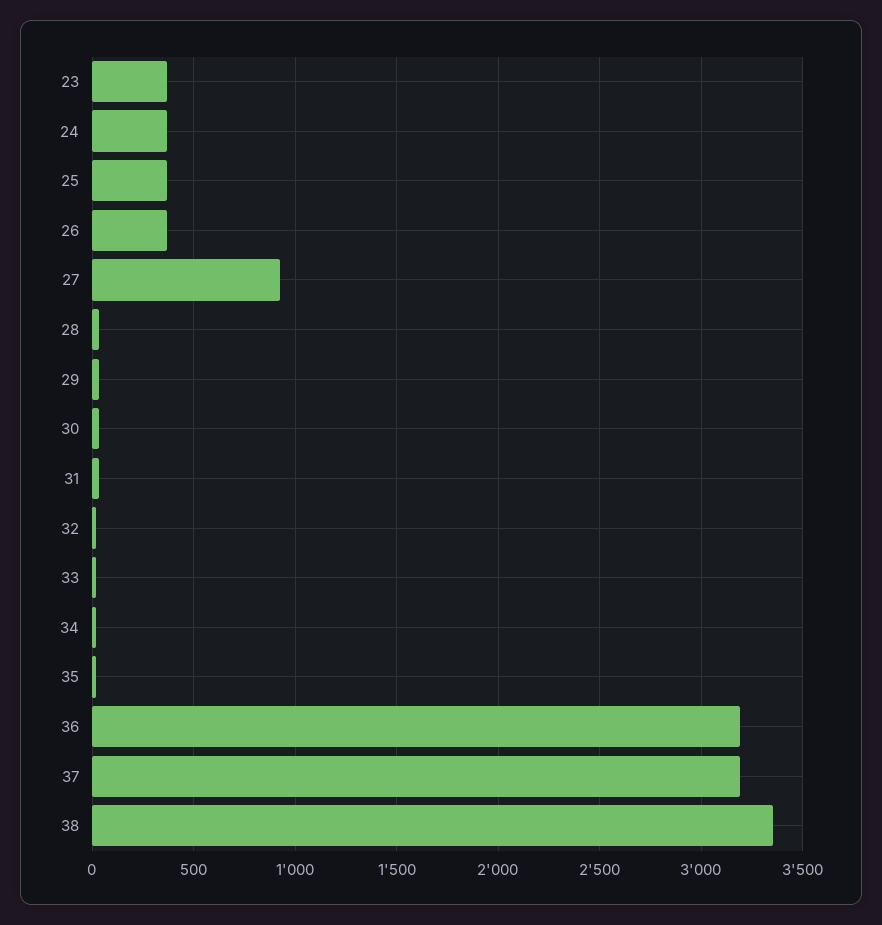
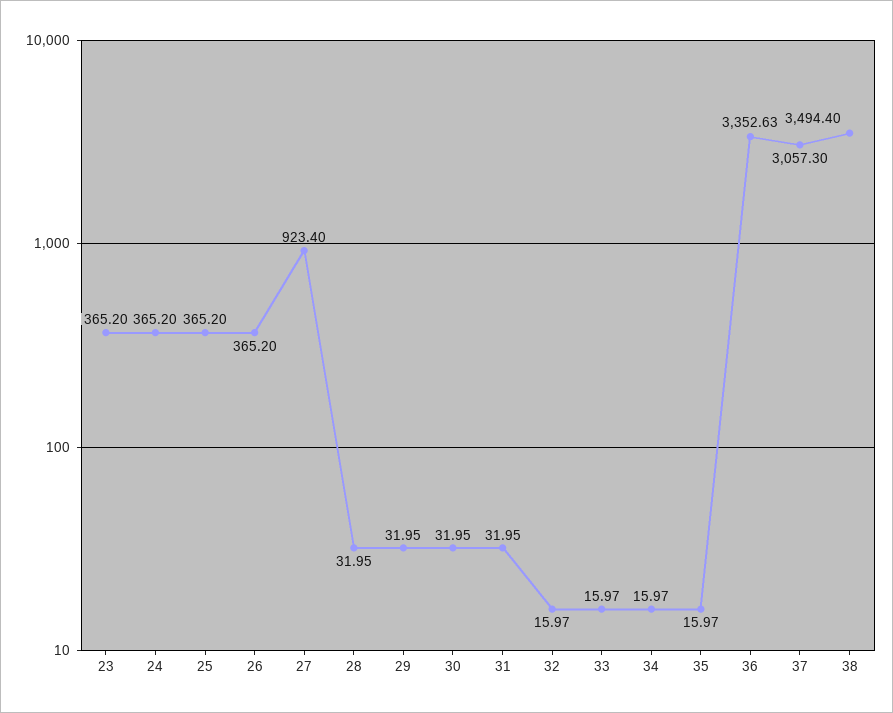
  {
    "23": 365.2,
    "24": 365.2,
    "25": 365.2,
    "26": 365.2,
    "27": 923.4,
    "28": 31.95,
    "29": 31.95,
    "30": 31.95,
    "31": 31.95,
    "32": 15.97,
    "33": 15.97,
    "34": 15.97,
    "35": 15.97,
-   "36": 3200,
+   "36": 3352.63,
-   "37": 3200,
+   "37": 3057.3,
-   "38": 3350
+   "38": 3494.4
  }

